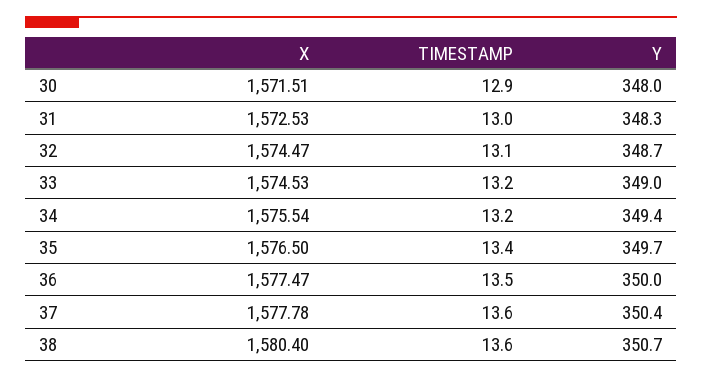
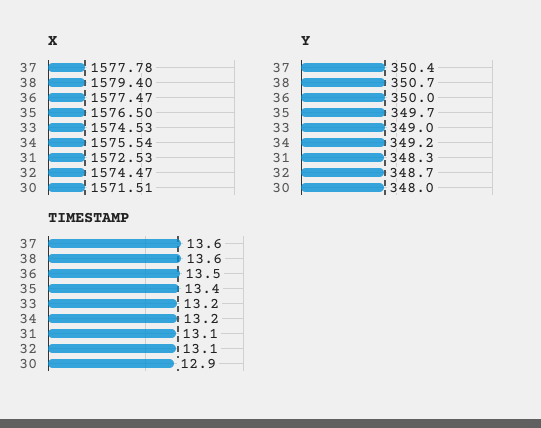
  {
    "X": {
      "30": 1571.51,
      "31": 1572.53,
      "32": 1574.47,
      "33": 1574.53,
      "34": 1575.54,
      "35": 1576.5,
      "36": 1577.47,
      "37": 1577.78,
-     "38": 1580.4
+     "38": 1579.4
    },
    "TIMESTAMP": {
      "30": 12.9,
-     "31": 13,
+     "31": 13.1,
      "32": 13.1,
      "33": 13.2,
      "34": 13.2,
      "35": 13.4,
      "36": 13.5,
      "37": 13.6,
      "38": 13.6
    },
    "Y": {
      "30": 348,
      "31": 348.3,
      "32": 348.7,
      "33": 349,
-     "34": 349.4,
+     "34": 349.2,
      "35": 349.7,
      "36": 350,
      "37": 350.4,
      "38": 350.7
    }
  }

